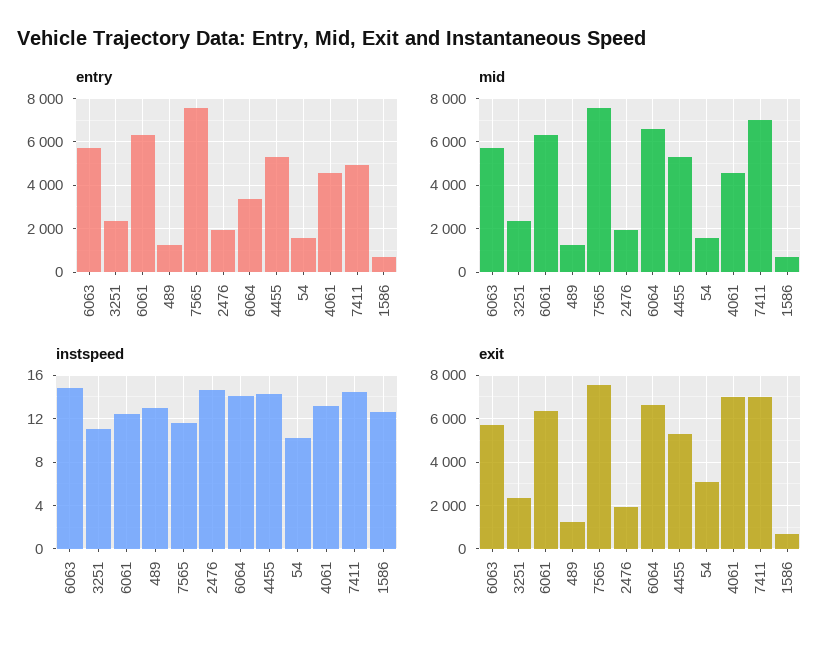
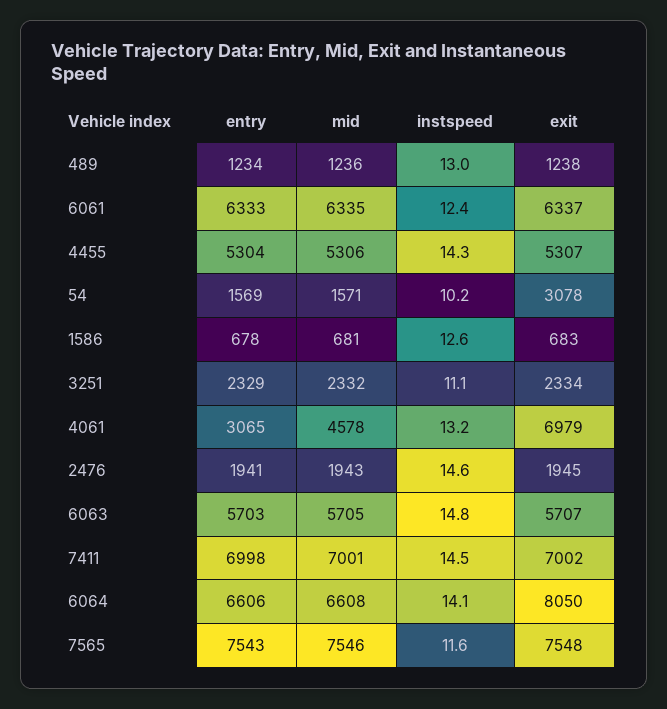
  {
    "entry": {
      "6063": 5703,
      "3251": 2329,
      "6061": 6333,
      "489": 1234,
      "7565": 7543,
      "2476": 1941,
-     "6064": 3500,
+     "6064": 6606,
      "4455": 5304,
      "54": 1569,
-     "4061": 4500,
+     "4061": 3065,
-     "7411": 5000,
+     "7411": 6998,
      "1586": 678
    },
    "mid": {
      "6063": 5705,
      "3251": 2332,
      "6061": 6335,
      "489": 1236,
      "7565": 7546,
      "2476": 1943,
      "6064": 6608,
      "4455": 5306,
      "54": 1571,
      "4061": 4578,
      "7411": 7001,
      "1586": 681
    },
    "instspeed": {
      "6063": 14.8,
      "3251": 11.1,
      "6061": 12.4,
      "489": 13,
      "7565": 11.6,
      "2476": 14.6,
      "6064": 14.1,
      "4455": 14.3,
      "54": 10.2,
      "4061": 13.2,
      "7411": 14.5,
      "1586": 12.6
    },
    "exit": {
      "6063": 5707,
      "3251": 2334,
      "6061": 6337,
      "489": 1238,
      "7565": 7548,
      "2476": 1945,
-     "6064": 6500,
+     "6064": 8050,
      "4455": 5307,
      "54": 3078,
      "4061": 6979,
      "7411": 7002,
      "1586": 683
    }
  }

